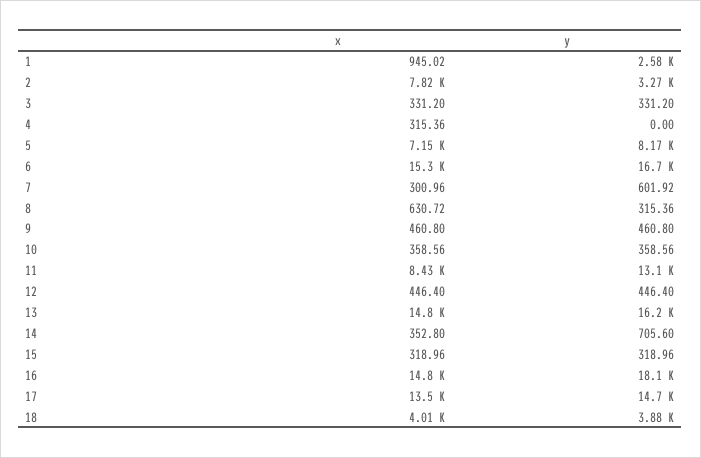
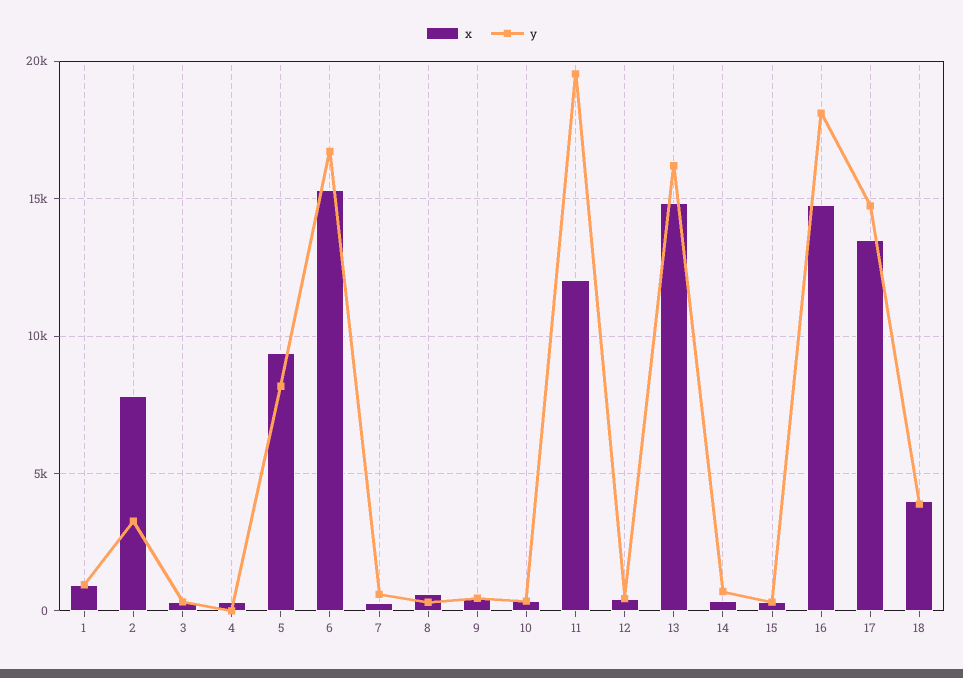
  {
    "x": {
      "1": 945.02,
      "2": 7820,
      "3": 331.2,
      "4": 315.36,
-     "5": 7150,
+     "5": 9500,
      "6": 15300,
      "7": 300.96,
      "8": 630.72,
      "9": 460.8,
      "10": 358.56,
-     "11": 8430,
+     "11": 12000,
      "12": 446.4,
      "13": 14800,
      "14": 352.8,
      "15": 318.96,
      "16": 14800,
      "17": 13500,
      "18": 4010
    },
    "y": {
-     "1": 2580,
+     "1": 1000,
      "2": 3270,
      "3": 331.2,
      "4": 0,
      "5": 8170,
      "6": 16700,
      "7": 601.92,
      "8": 315.36,
      "9": 460.8,
      "10": 358.56,
-     "11": 13100,
+     "11": 19500,
      "12": 446.4,
      "13": 16200,
      "14": 705.6,
      "15": 318.96,
      "16": 18100,
      "17": 14700,
      "18": 3880
    }
  }

